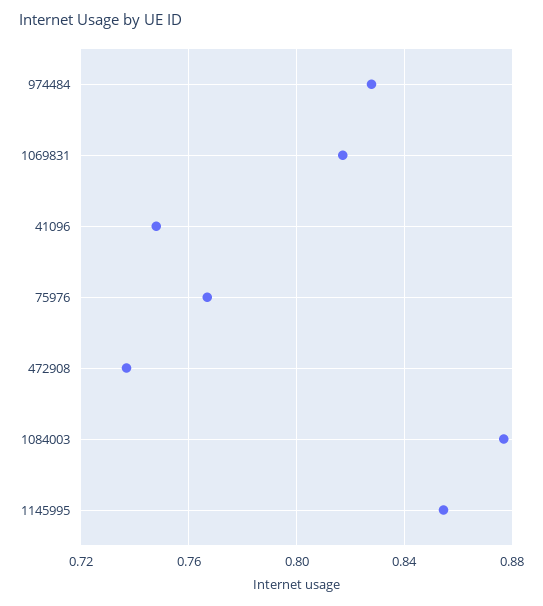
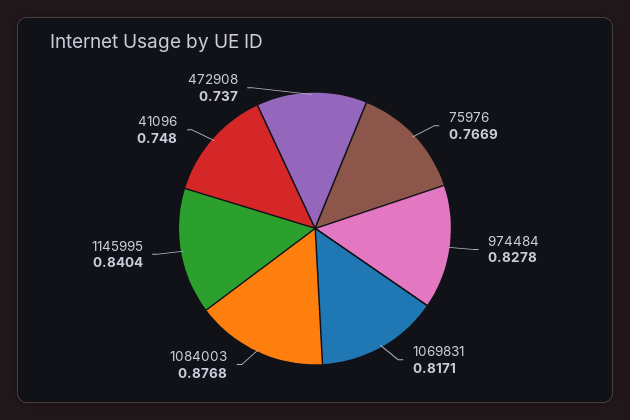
  {
    "974484": 0.8278,
    "1069831": 0.8171,
    "41096": 0.748,
    "75976": 0.7669,
    "472908": 0.737,
    "1084003": 0.8768,
-   "1145995": 0.855
+   "1145995": 0.8404
  }

